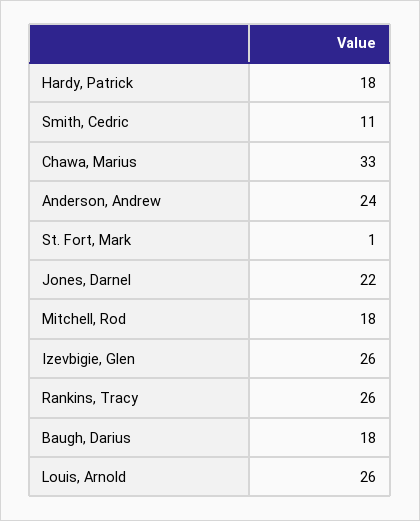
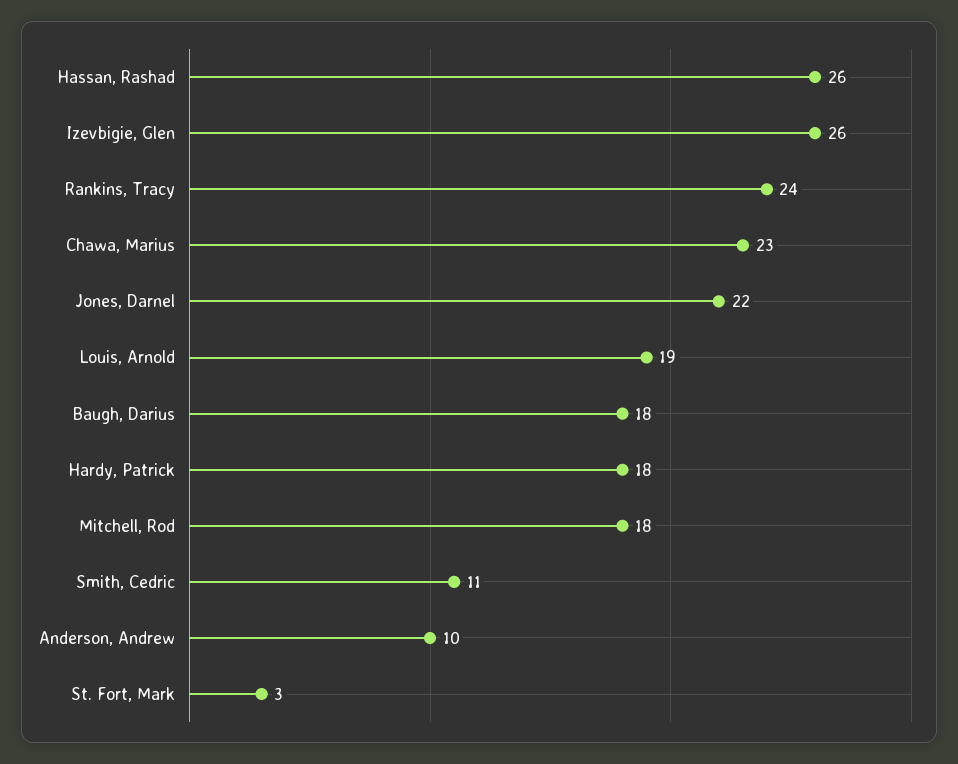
  {
    "Hardy, Patrick": 18,
    "Smith, Cedric": 11,
-   "Chawa, Marius": 33,
+   "Chawa, Marius": 23,
-   "Anderson, Andrew": 24,
+   "Anderson, Andrew": 10,
-   "St. Fort, Mark": 1,
+   "St. Fort, Mark": 3,
    "Jones, Darnel": 22,
    "Mitchell, Rod": 18,
    "Izevbigie, Glen": 26,
-   "Rankins, Tracy": 26,
+   "Rankins, Tracy": 24,
    "Baugh, Darius": 18,
-   "Louis, Arnold": 26
+   "Louis, Arnold": 19,
+   "Hassan, Rashad": 26
  }

